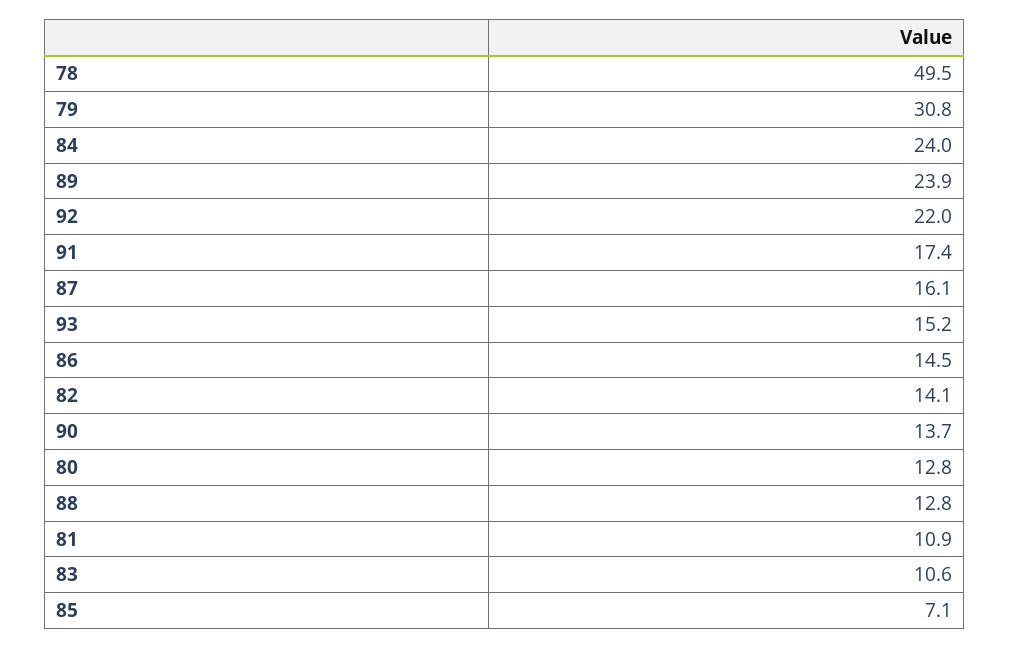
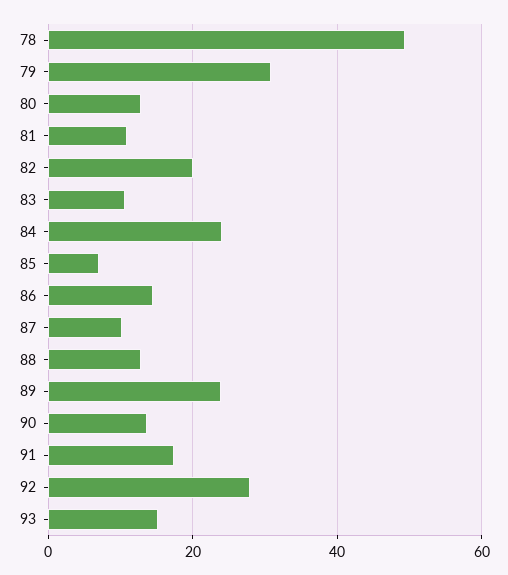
  {
    "78": 49.5,
    "79": 30.8,
    "84": 24,
    "89": 23.9,
-   "92": 22,
+   "92": 28,
    "91": 17.4,
-   "87": 16.1,
+   "87": 10,
    "93": 15.2,
    "86": 14.5,
-   "82": 14.1,
+   "82": 20,
    "90": 13.7,
    "80": 12.8,
    "88": 12.8,
    "81": 10.9,
    "83": 10.6,
    "85": 7.1
  }

